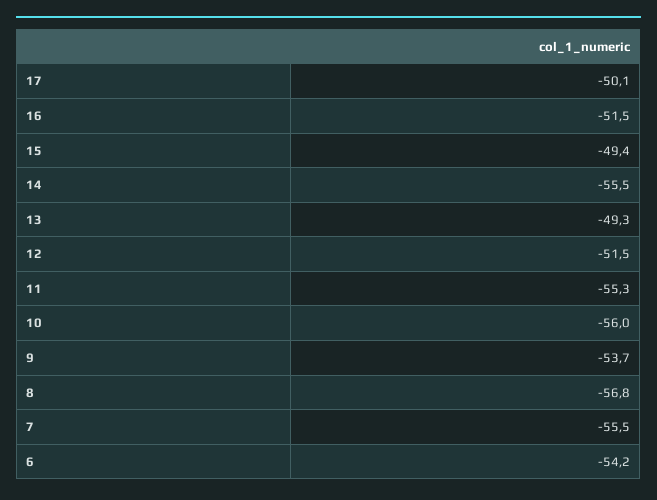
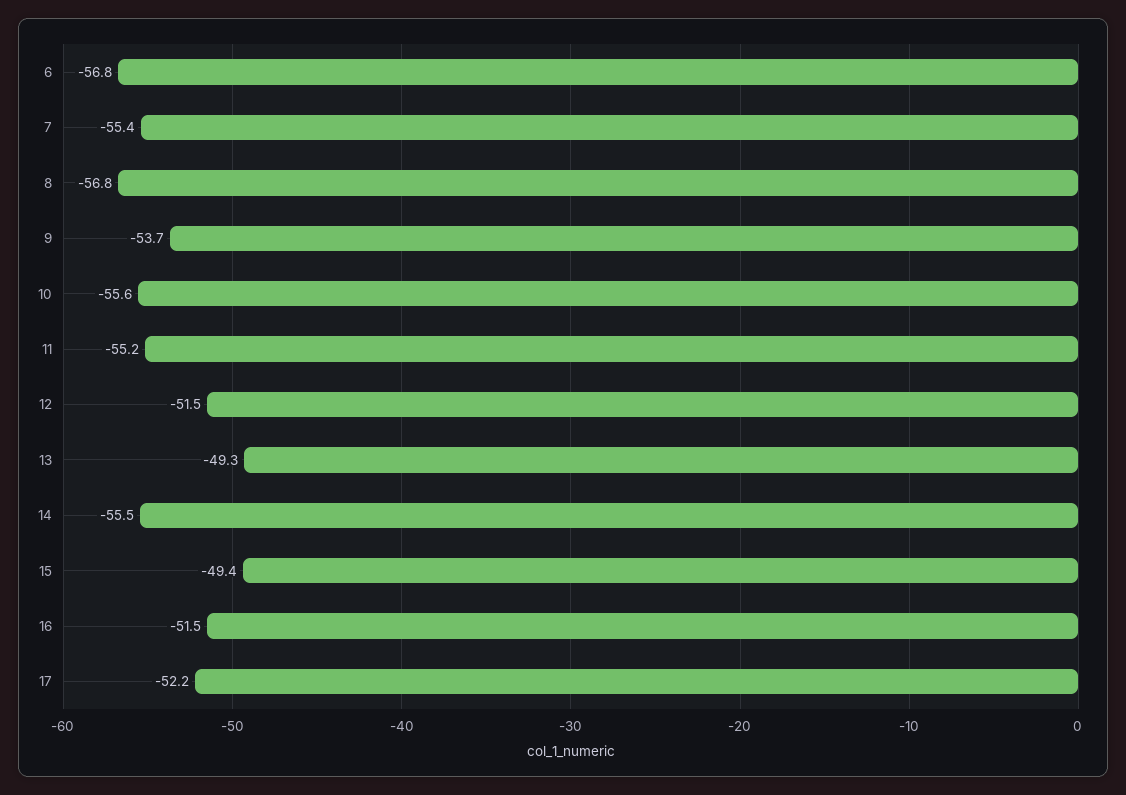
  {
-   "17": -50.1,
+   "17": -52.2,
    "16": -51.5,
    "15": -49.4,
    "14": -55.5,
    "13": -49.3,
    "12": -51.5,
-   "11": -55.3,
+   "11": -55.2,
-   "10": -56,
+   "10": -55.6,
    "9": -53.7,
    "8": -56.8,
-   "7": -55.5,
+   "7": -55.4,
-   "6": -54.2
+   "6": -56.8
  }

